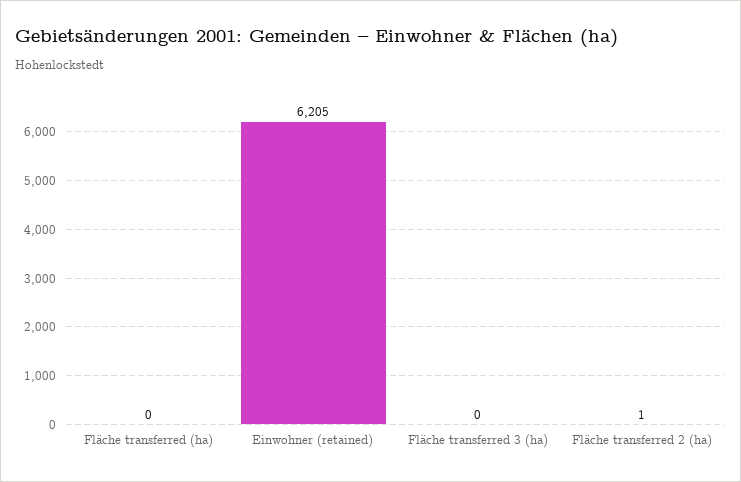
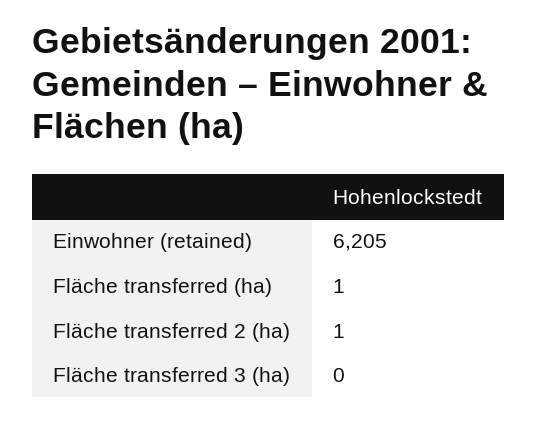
  {
-   "Fläche transferred (ha)": 0,
+   "Fläche transferred (ha)": 1,
    "Einwohner (retained)": 6205,
    "Fläche transferred 3 (ha)": 0,
    "Fläche transferred 2 (ha)": 1
  }

